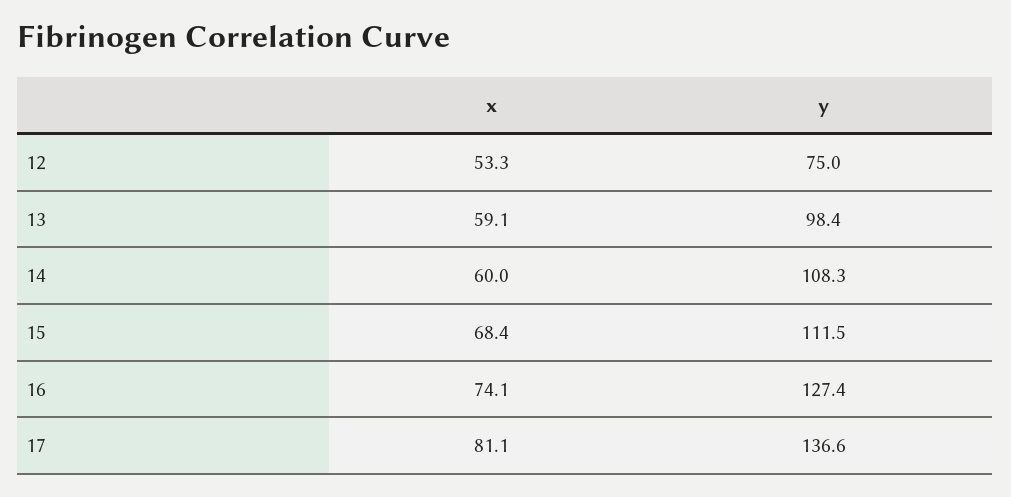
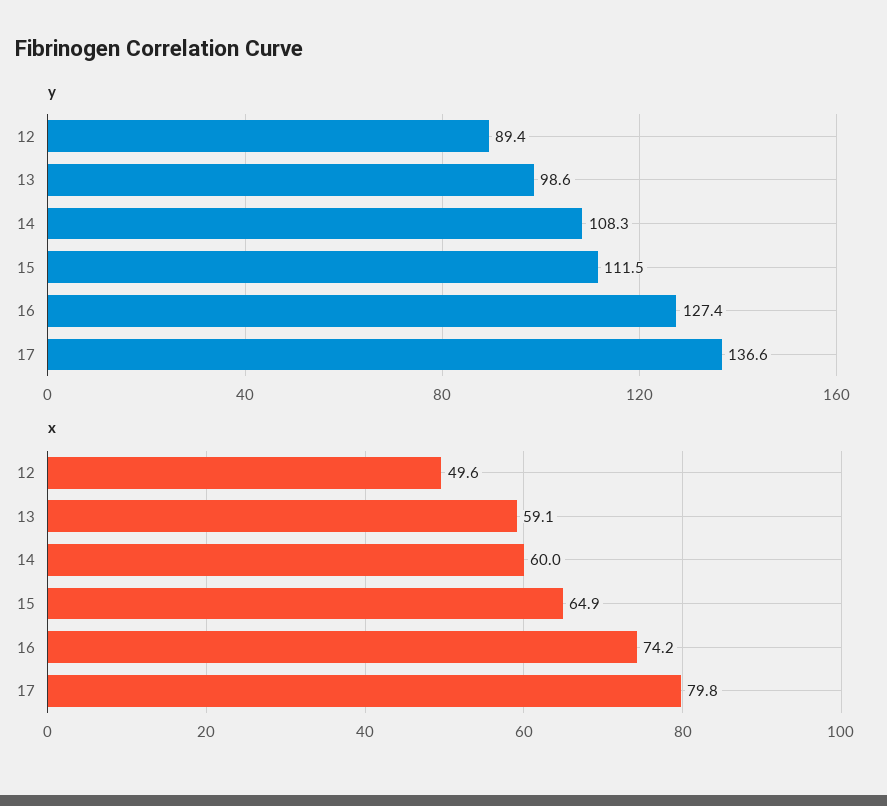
  {
    "x": {
-     "12": 53.3,
+     "12": 49.6,
      "13": 59.1,
      "14": 60,
-     "15": 68.4,
+     "15": 64.9,
-     "16": 74.1,
+     "16": 74.2,
-     "17": 81.1
+     "17": 79.8
    },
    "y": {
-     "12": 75,
+     "12": 89.4,
-     "13": 98.4,
+     "13": 98.6,
      "14": 108.3,
      "15": 111.5,
      "16": 127.4,
      "17": 136.6
    }
  }

